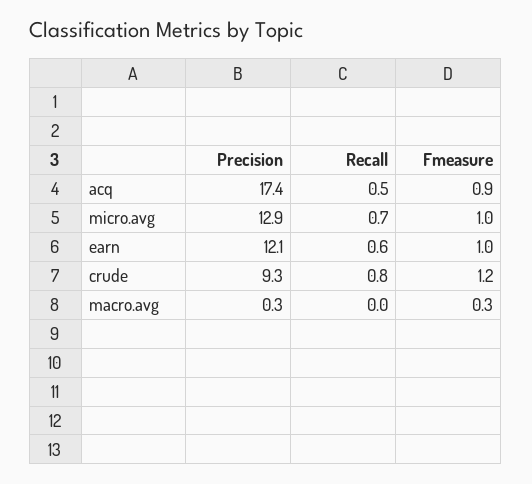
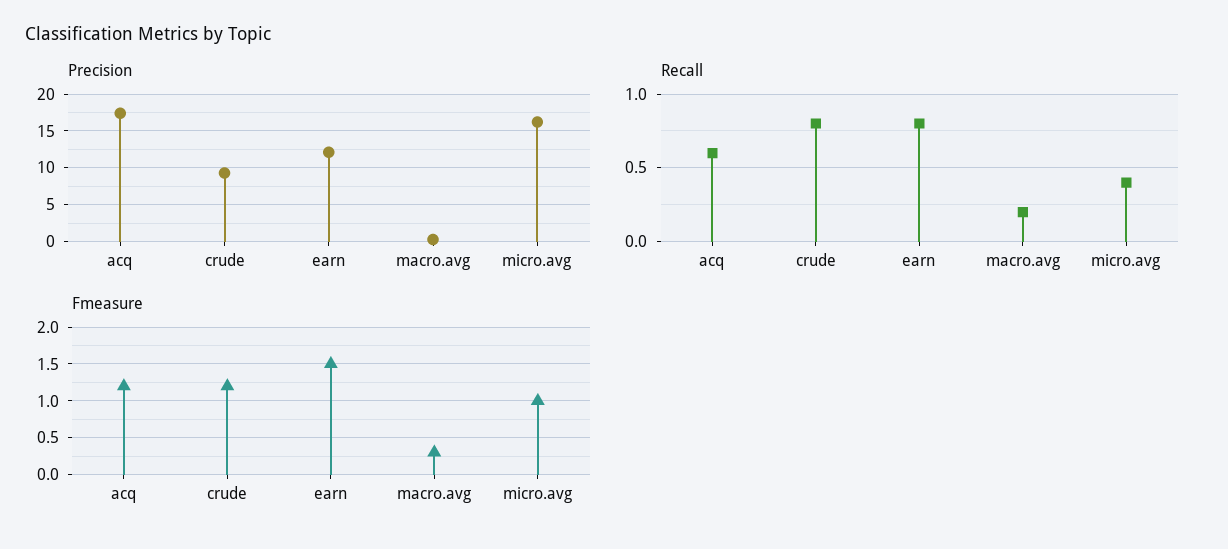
  {
    "Precision": {
      "acq": 17.4,
-     "micro.avg": 12.9,
+     "micro.avg": 16,
      "earn": 12.1,
      "crude": 9.3,
      "macro.avg": 0.3
    },
    "Recall": {
-     "acq": 0.5,
+     "acq": 0.6,
-     "micro.avg": 0.7,
+     "micro.avg": 0.4,
-     "earn": 0.6,
+     "earn": 0.8,
      "crude": 0.8,
-     "macro.avg": 0
+     "macro.avg": 0.2
    },
    "Fmeasure": {
-     "acq": 0.9,
+     "acq": 1.2,
      "micro.avg": 1,
-     "earn": 1,
+     "earn": 1.5,
      "crude": 1.2,
      "macro.avg": 0.3
    }
  }

